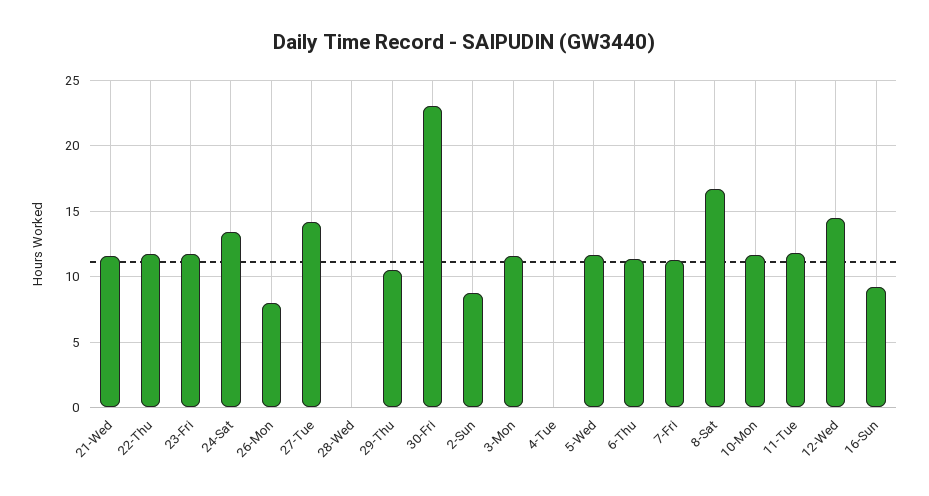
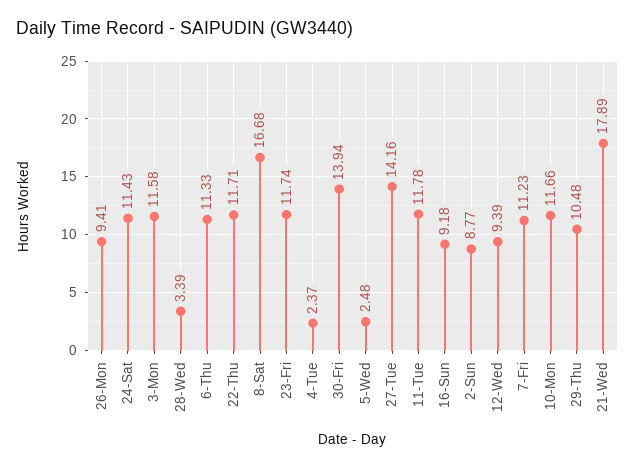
  {
-   "21-Wed": 11.5,
+   "21-Wed": 17.89,
    "22-Thu": 11.71,
    "23-Fri": 11.74,
-   "24-Sat": 13.5,
+   "24-Sat": 11.43,
-   "26-Mon": 8,
+   "26-Mon": 9.41,
    "27-Tue": 14.16,
-   "28-Wed": 0,
+   "28-Wed": 3.39,
    "29-Thu": 10.48,
-   "30-Fri": 23,
+   "30-Fri": 13.94,
    "2-Sun": 8.77,
    "3-Mon": 11.58,
-   "4-Tue": 0,
+   "4-Tue": 2.37,
-   "5-Wed": 11.5,
+   "5-Wed": 2.48,
    "6-Thu": 11.33,
    "7-Fri": 11.23,
    "8-Sat": 16.68,
    "10-Mon": 11.66,
    "11-Tue": 11.78,
-   "12-Wed": 14.5,
+   "12-Wed": 9.39,
    "16-Sun": 9.18
  }

